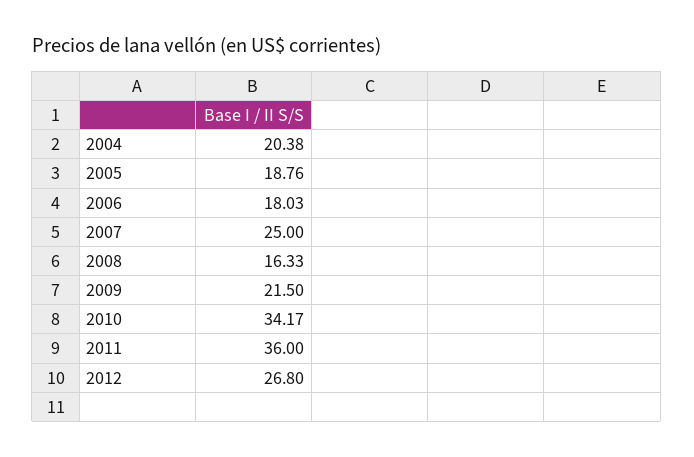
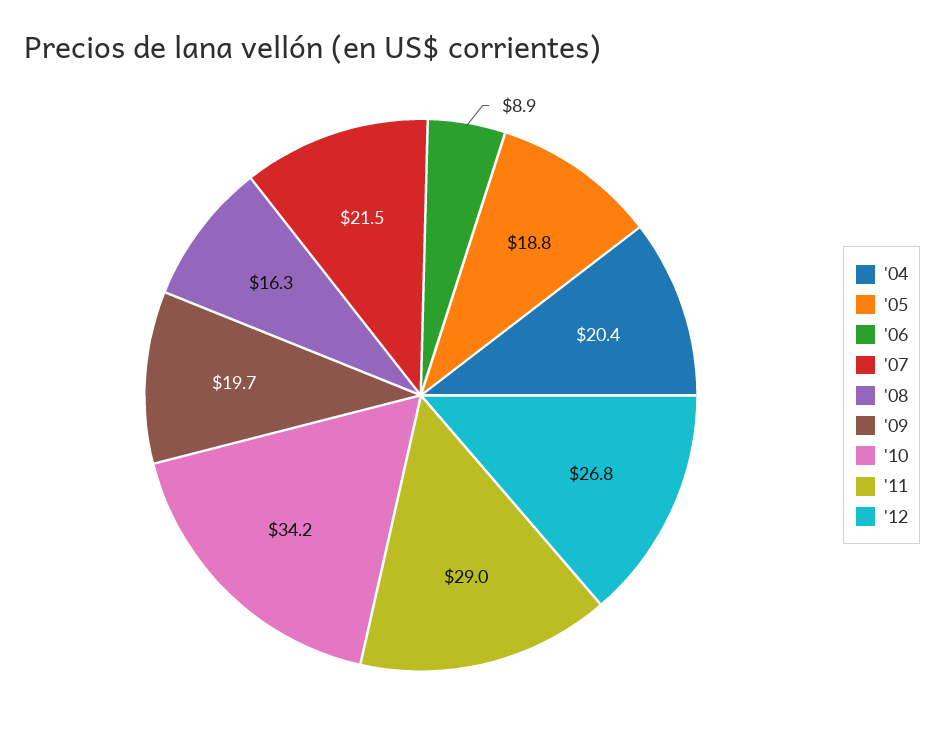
  {
    "2004": 20.38,
    "2005": 18.76,
-   "2006": 18.03,
+   "2006": 8.9,
-   "2007": 25,
+   "2007": 21.5,
    "2008": 16.33,
-   "2009": 21.5,
+   "2009": 19.7,
    "2010": 34.17,
-   "2011": 36,
+   "2011": 29,
    "2012": 26.8
  }

